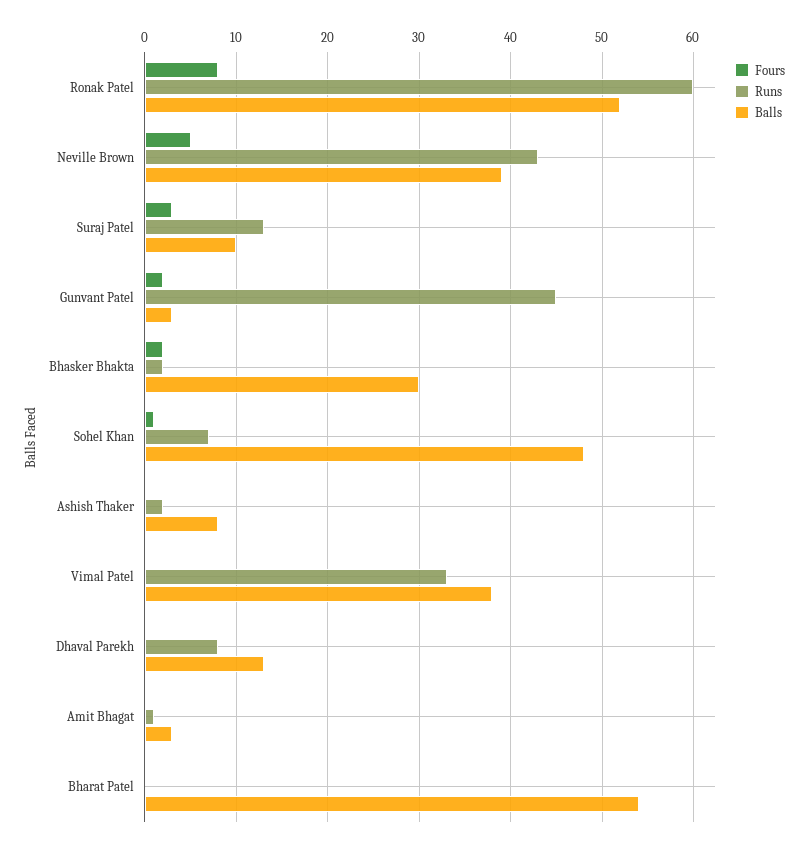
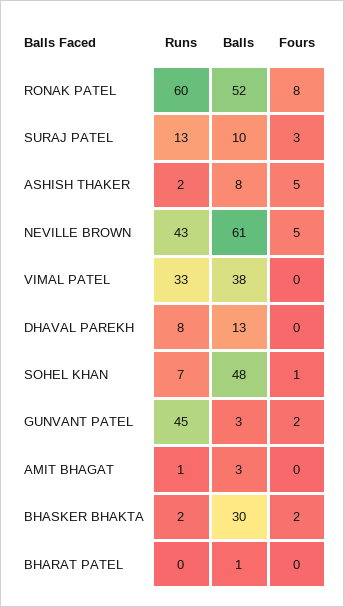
  {
    "Fours": {
      "Ronak Patel": 8,
      "Neville Brown": 5,
      "Suraj Patel": 3,
      "Gunvant Patel": 2,
      "Bhasker Bhakta": 2,
      "Sohel Khan": 1,
-     "Ashish Thaker": 0,
+     "Ashish Thaker": 5,
      "Vimal Patel": 0,
      "Dhaval Parekh": 0,
      "Amit Bhagat": 0,
      "Bharat Patel": 0
    },
    "Runs": {
      "Ronak Patel": 60,
      "Neville Brown": 43,
      "Suraj Patel": 13,
      "Gunvant Patel": 45,
      "Bhasker Bhakta": 2,
      "Sohel Khan": 7,
      "Ashish Thaker": 2,
      "Vimal Patel": 33,
      "Dhaval Parekh": 8,
      "Amit Bhagat": 1,
      "Bharat Patel": 0
    },
    "Balls": {
      "Ronak Patel": 52,
-     "Neville Brown": 39,
+     "Neville Brown": 61,
      "Suraj Patel": 10,
      "Gunvant Patel": 3,
      "Bhasker Bhakta": 30,
      "Sohel Khan": 48,
      "Ashish Thaker": 8,
      "Vimal Patel": 38,
      "Dhaval Parekh": 13,
      "Amit Bhagat": 3,
-     "Bharat Patel": 54
+     "Bharat Patel": 1
    }
  }

